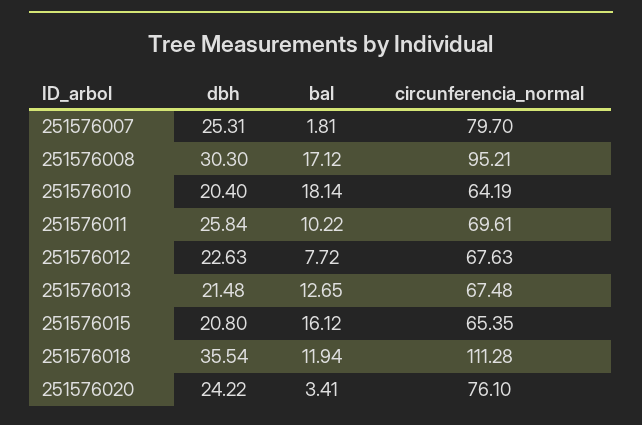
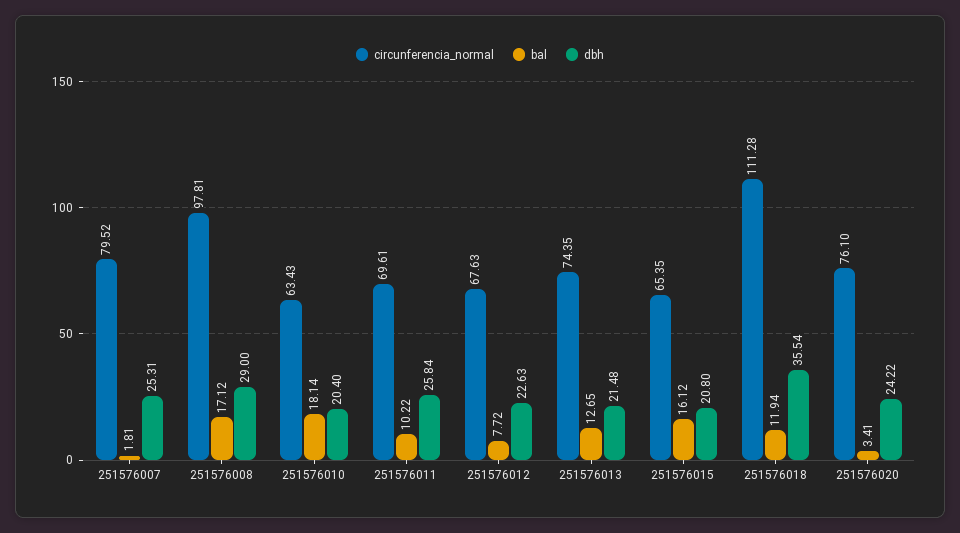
  {
    "dbh": {
      "251576007": 25.31,
-     "251576008": 30.3,
+     "251576008": 29,
      "251576010": 20.4,
      "251576011": 25.84,
      "251576012": 22.63,
      "251576013": 21.48,
      "251576015": 20.8,
      "251576018": 35.54,
      "251576020": 24.22
    },
    "bal": {
      "251576007": 1.81,
      "251576008": 17.12,
      "251576010": 18.14,
      "251576011": 10.22,
      "251576012": 7.72,
      "251576013": 12.65,
      "251576015": 16.12,
      "251576018": 11.94,
      "251576020": 3.41
    },
    "circunferencia_normal": {
-     "251576007": 79.7,
+     "251576007": 79.52,
-     "251576008": 95.21,
+     "251576008": 97.81,
-     "251576010": 64.19,
+     "251576010": 63.43,
      "251576011": 69.61,
      "251576012": 67.63,
-     "251576013": 67.48,
+     "251576013": 74.35,
      "251576015": 65.35,
      "251576018": 111.28,
      "251576020": 76.1
    }
  }

